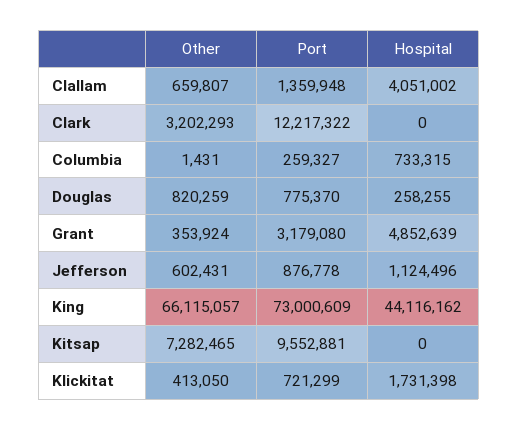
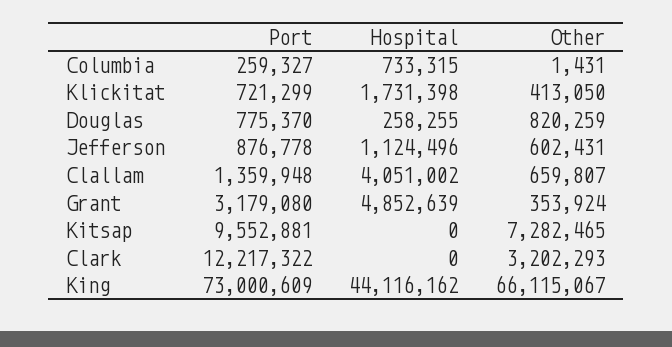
  {
    "Other": {
      "Clallam": 659807,
      "Clark": 3202293,
      "Columbia": 1431,
      "Douglas": 820259,
      "Grant": 353924,
      "Jefferson": 602431,
-     "King": 66115057,
+     "King": 66115067,
      "Kitsap": 7282465,
      "Klickitat": 413050
    },
    "Port": {
      "Clallam": 1359948,
      "Clark": 12217322,
      "Columbia": 259327,
      "Douglas": 775370,
      "Grant": 3179080,
      "Jefferson": 876778,
      "King": 73000609,
      "Kitsap": 9552881,
      "Klickitat": 721299
    },
    "Hospital": {
      "Clallam": 4051002,
      "Clark": 0,
      "Columbia": 733315,
      "Douglas": 258255,
      "Grant": 4852639,
      "Jefferson": 1124496,
      "King": 44116162,
      "Kitsap": 0,
      "Klickitat": 1731398
    }
  }

